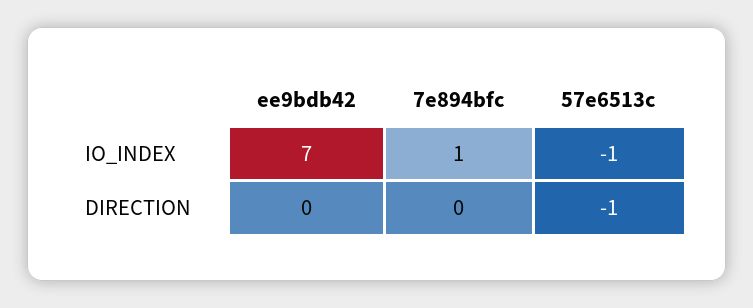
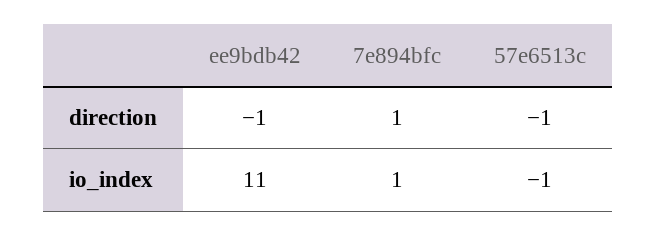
  {
    "ee9bdb42": {
-     "IO_INDEX": 7,
+     "IO_INDEX": 11,
-     "DIRECTION": 0
+     "DIRECTION": -1
    },
    "7e894bfc": {
      "IO_INDEX": 1,
-     "DIRECTION": 0
+     "DIRECTION": 1
    },
    "57e6513c": {
      "IO_INDEX": -1,
      "DIRECTION": -1
    }
  }

